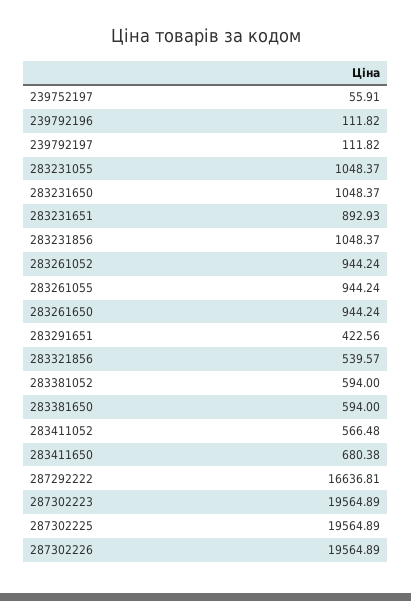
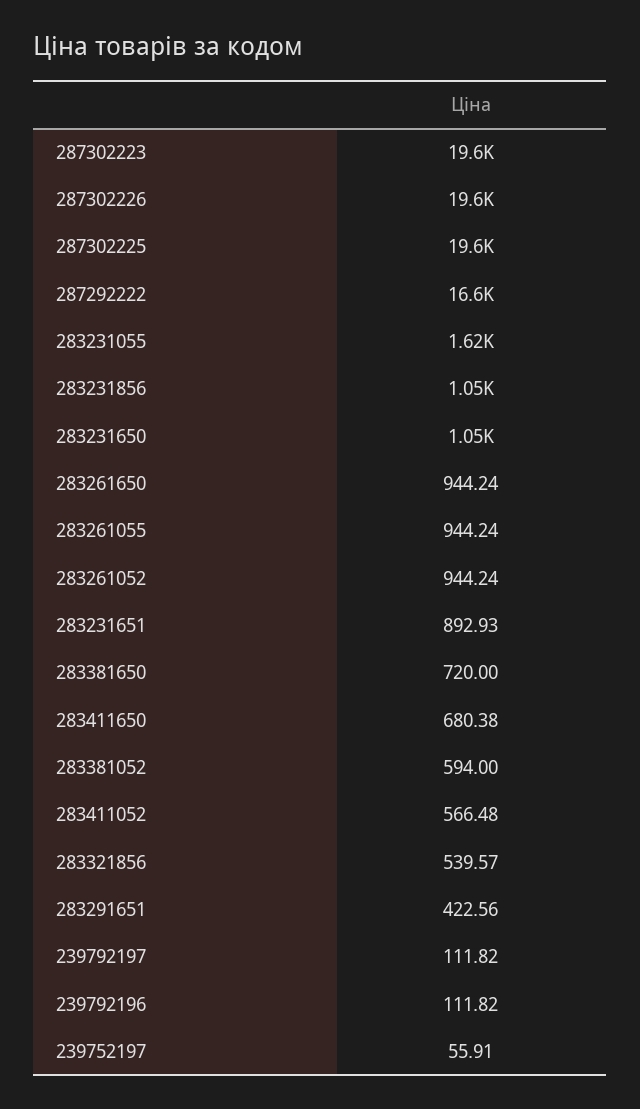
  {
    "239752197": 55.91,
    "239792196": 111.82,
    "239792197": 111.82,
-   "283231055": 1048.37,
+   "283231055": 1620,
    "283231650": 1048.37,
    "283231651": 892.93,
    "283231856": 1048.37,
    "283261052": 944.24,
    "283261055": 944.24,
    "283261650": 944.24,
    "283291651": 422.56,
    "283321856": 539.57,
    "283381052": 594,
-   "283381650": 594,
+   "283381650": 720,
    "283411052": 566.48,
    "283411650": 680.38,
    "287292222": 16636.81,
    "287302223": 19564.89,
    "287302225": 19564.89,
    "287302226": 19564.89
  }

